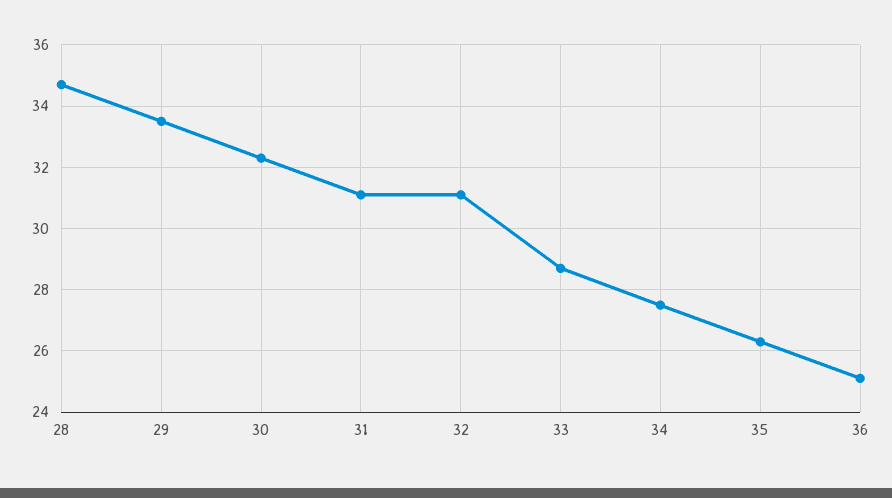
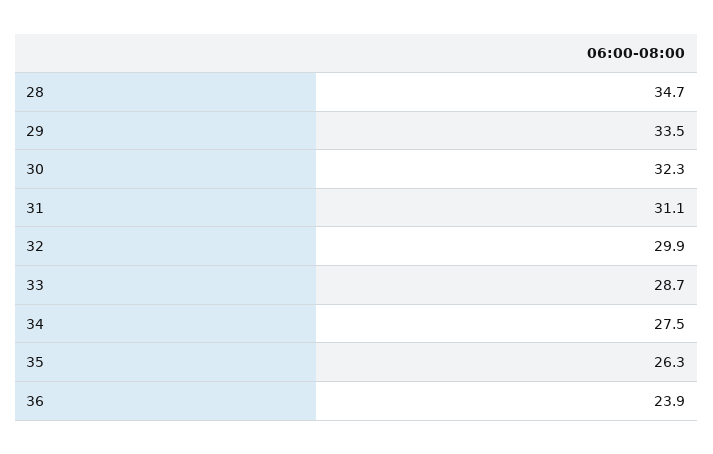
  {
    "28": 34.7,
    "29": 33.5,
    "30": 32.3,
    "31": 31.1,
-   "32": 31,
+   "32": 29.9,
    "33": 28.7,
    "34": 27.5,
    "35": 26.3,
-   "36": 25
+   "36": 23.9
  }

